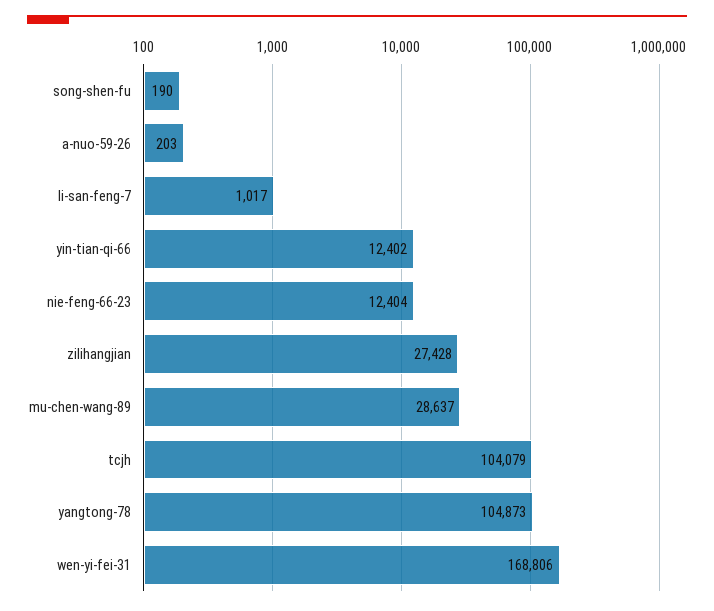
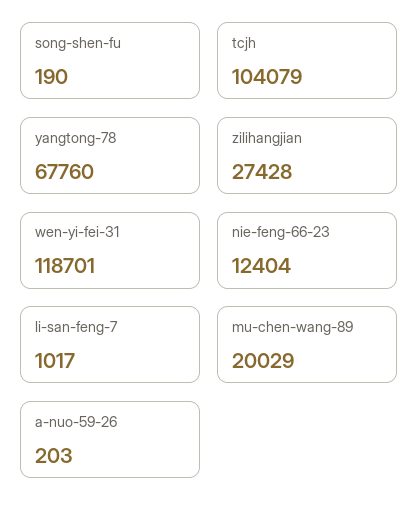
  {
    "song-shen-fu": 190,
    "a-nuo-59-26": 203,
    "li-san-feng-7": 1017,
-   "yin-tian-qi-66": 12402,
    "nie-feng-66-23": 12404,
    "zilihangjian": 27428,
-   "mu-chen-wang-89": 28637,
+   "mu-chen-wang-89": 20029,
    "tcjh": 104079,
-   "yangtong-78": 104873,
+   "yangtong-78": 67760,
-   "wen-yi-fei-31": 168806
+   "wen-yi-fei-31": 118701
  }

